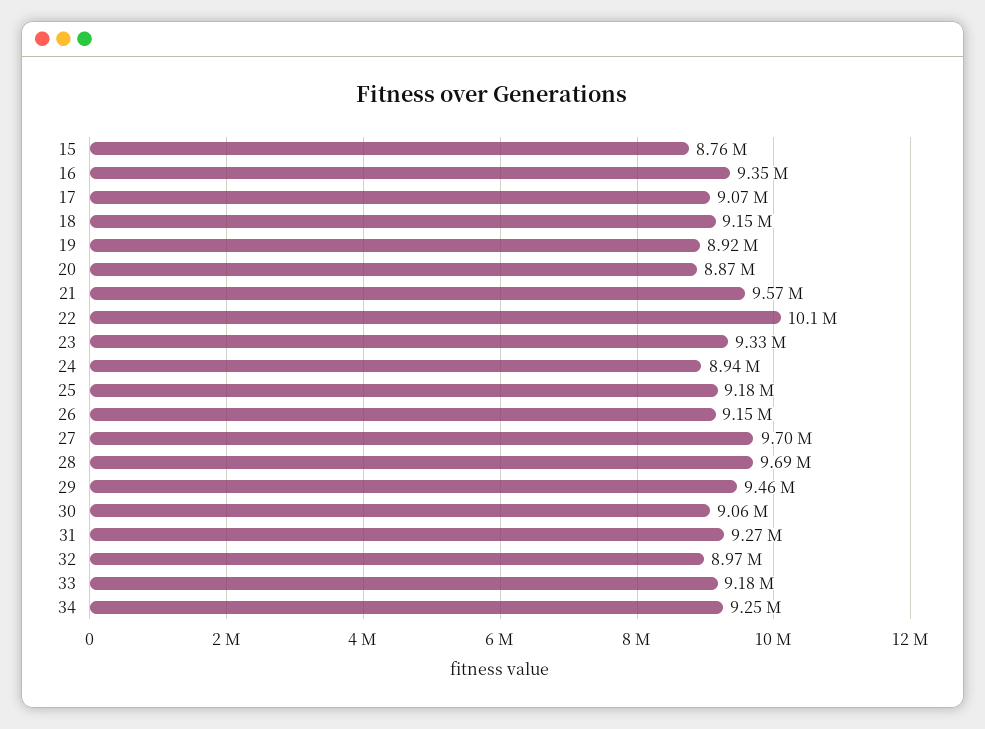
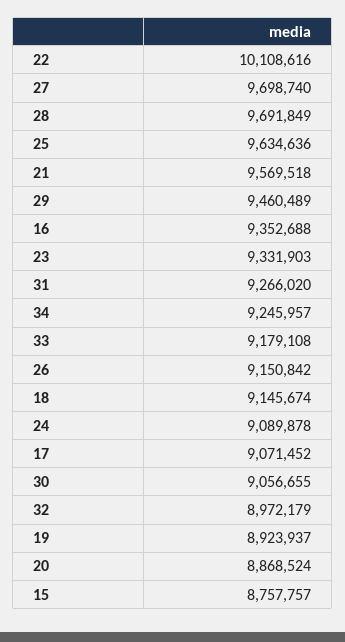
  {
    "15": 8757757,
    "16": 9352688,
    "17": 9071452,
    "18": 9145674,
    "19": 8923937,
    "20": 8868524,
    "21": 9569518,
    "22": 10108616,
    "23": 9331903,
-   "24": 8940000,
+   "24": 9089878,
-   "25": 9180000,
+   "25": 9634636,
    "26": 9150842,
    "27": 9698740,
    "28": 9691849,
    "29": 9460489,
    "30": 9056655,
    "31": 9266020,
    "32": 8972179,
    "33": 9179108,
    "34": 9245957
  }

